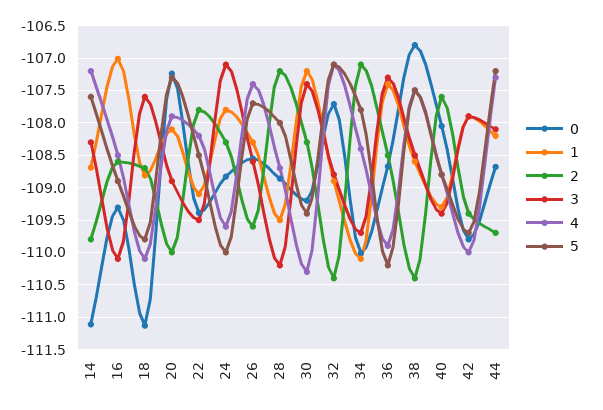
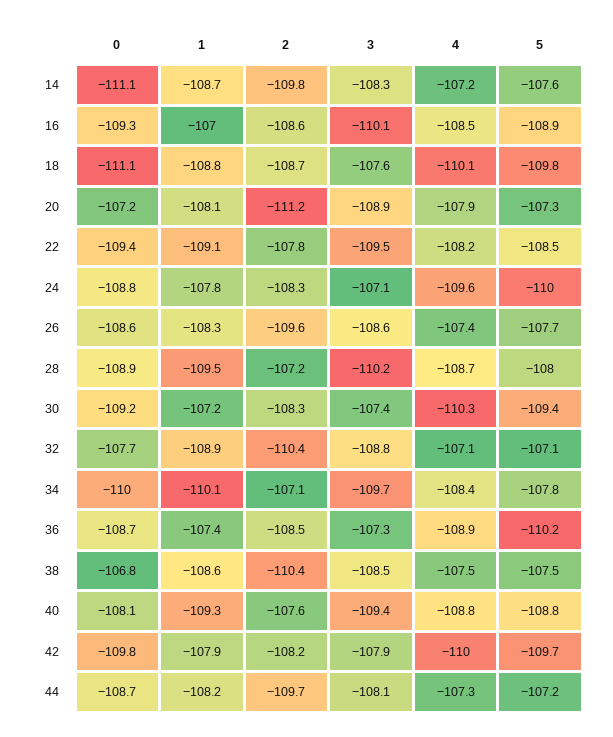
  {
    "0": {
      "14": -111.1,
      "16": -109.3,
      "18": -111.1,
      "20": -107.2,
      "22": -109.4,
      "24": -108.8,
      "26": -108.6,
      "28": -108.9,
      "30": -109.2,
      "32": -107.7,
      "34": -110,
      "36": -108.7,
      "38": -106.8,
      "40": -108.1,
      "42": -109.8,
      "44": -108.7
    },
    "1": {
      "14": -108.7,
      "16": -107,
      "18": -108.8,
      "20": -108.1,
      "22": -109.1,
      "24": -107.8,
      "26": -108.3,
      "28": -109.5,
      "30": -107.2,
      "32": -108.9,
      "34": -110.1,
      "36": -107.4,
      "38": -108.6,
      "40": -109.3,
      "42": -107.9,
      "44": -108.2
    },
    "2": {
      "14": -109.8,
      "16": -108.6,
      "18": -108.7,
-     "20": -110,
+     "20": -111.2,
      "22": -107.8,
      "24": -108.3,
      "26": -109.6,
      "28": -107.2,
      "30": -108.3,
      "32": -110.4,
      "34": -107.1,
      "36": -108.5,
      "38": -110.4,
      "40": -107.6,
-     "42": -109.4,
+     "42": -108.2,
      "44": -109.7
    },
    "3": {
      "14": -108.3,
      "16": -110.1,
      "18": -107.6,
      "20": -108.9,
      "22": -109.5,
      "24": -107.1,
      "26": -108.6,
      "28": -110.2,
      "30": -107.4,
      "32": -108.8,
      "34": -109.7,
      "36": -107.3,
      "38": -108.5,
      "40": -109.4,
      "42": -107.9,
      "44": -108.1
    },
    "4": {
      "14": -107.2,
      "16": -108.5,
      "18": -110.1,
      "20": -107.9,
      "22": -108.2,
      "24": -109.6,
      "26": -107.4,
      "28": -108.7,
      "30": -110.3,
      "32": -107.1,
      "34": -108.4,
-     "36": -109.9,
+     "36": -108.9,
      "38": -107.5,
      "40": -108.8,
      "42": -110,
      "44": -107.3
    },
    "5": {
      "14": -107.6,
      "16": -108.9,
      "18": -109.8,
      "20": -107.3,
      "22": -108.5,
      "24": -110,
      "26": -107.7,
      "28": -108,
      "30": -109.4,
      "32": -107.1,
      "34": -107.8,
      "36": -110.2,
      "38": -107.5,
      "40": -108.8,
      "42": -109.7,
      "44": -107.2
    }
  }

